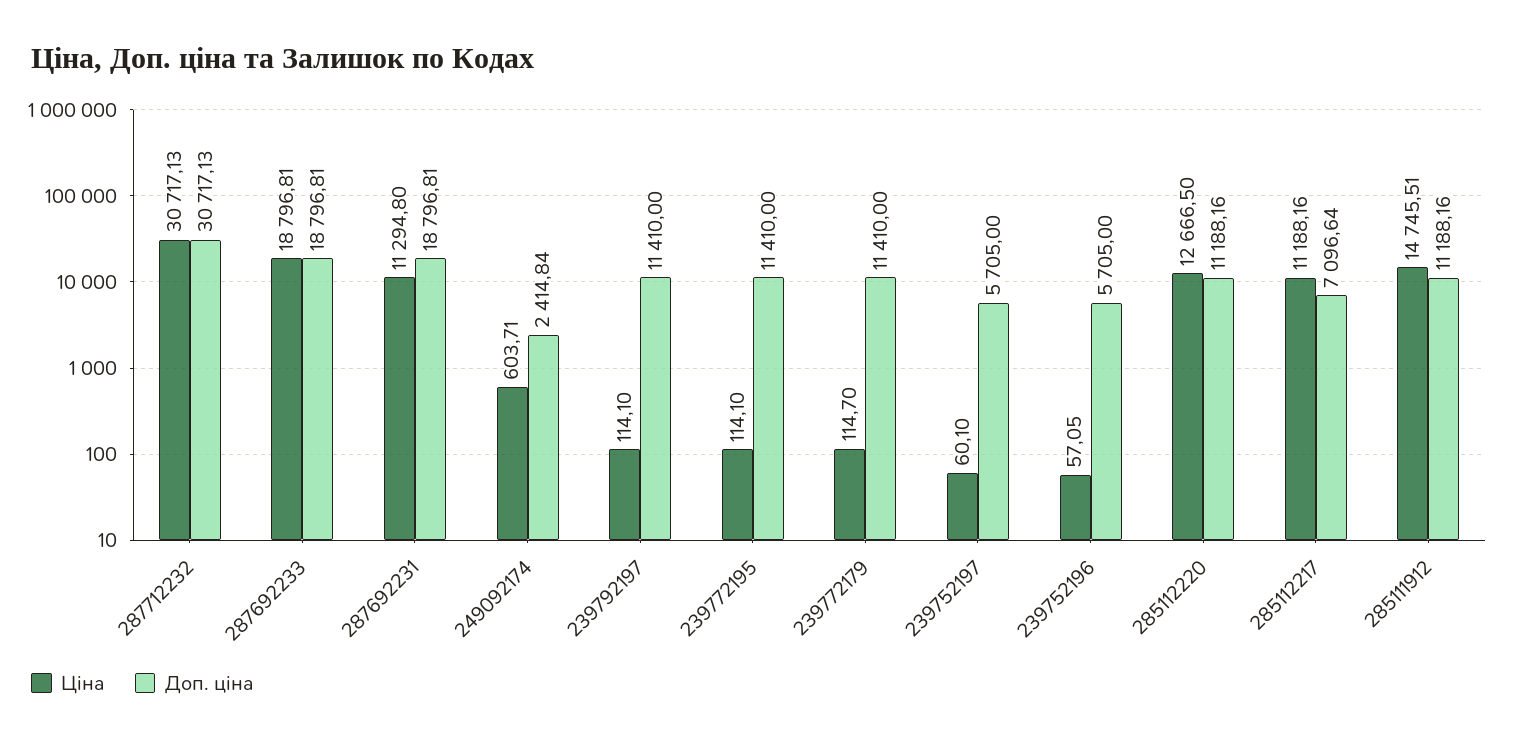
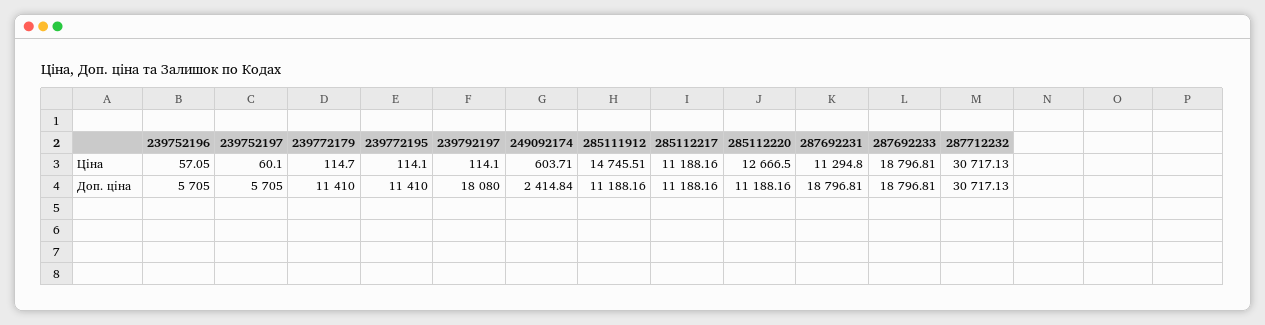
  {
    "Ціна": {
      "287712232": 30717.13,
      "287692233": 18796.81,
      "287692231": 11294.8,
      "249092174": 603.71,
      "239792197": 114.1,
      "239772195": 114.1,
      "239772179": 114.7,
      "239752197": 60.1,
      "239752196": 57.05,
      "285112220": 12666.5,
      "285112217": 11188.16,
      "285111912": 14745.51
    },
    "Доп. ціна": {
      "287712232": 30717.13,
      "287692233": 18796.81,
      "287692231": 18796.81,
      "249092174": 2414.84,
-     "239792197": 11410,
+     "239792197": 18080,
      "239772195": 11410,
      "239772179": 11410,
      "239752197": 5705,
      "239752196": 5705,
      "285112220": 11188.16,
-     "285112217": 7096.64,
+     "285112217": 11188.16,
      "285111912": 11188.16
    }
  }

